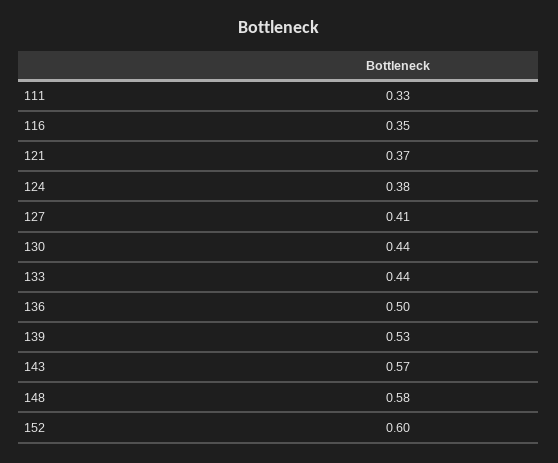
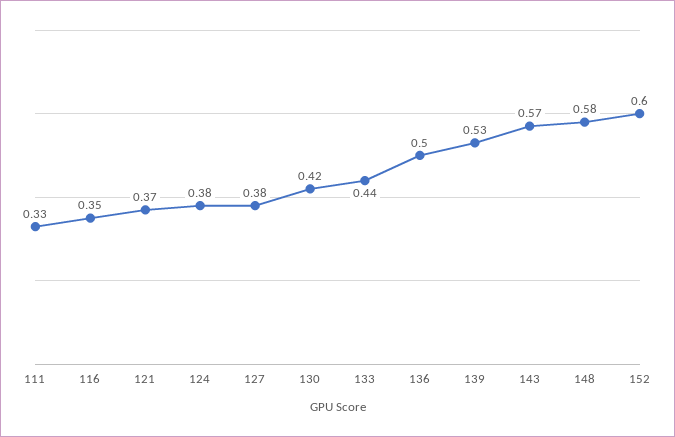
  {
    "111": 0.33,
    "116": 0.35,
    "121": 0.37,
    "124": 0.38,
-   "127": 0.41,
+   "127": 0.38,
-   "130": 0.44,
+   "130": 0.42,
    "133": 0.44,
    "136": 0.5,
    "139": 0.53,
    "143": 0.57,
    "148": 0.58,
    "152": 0.6
  }

